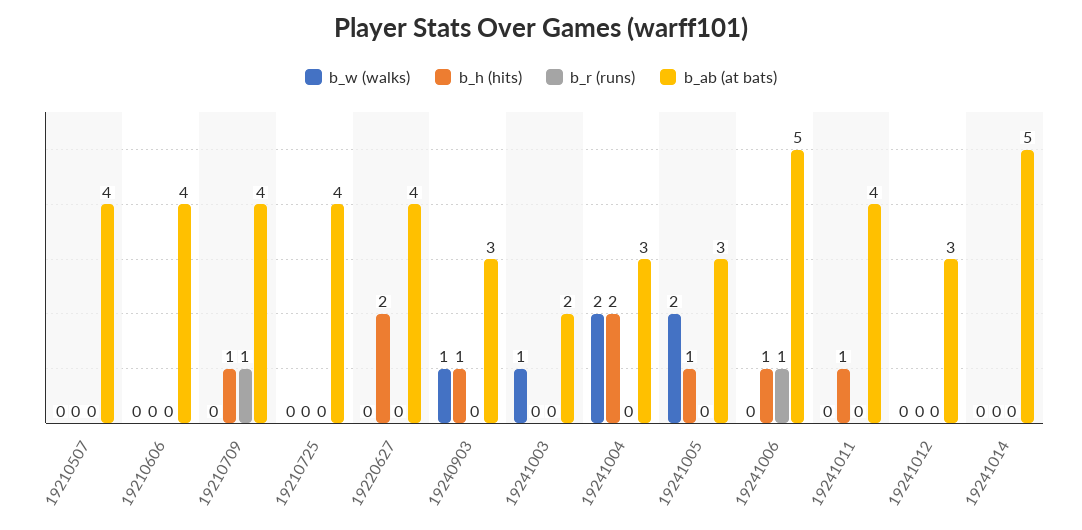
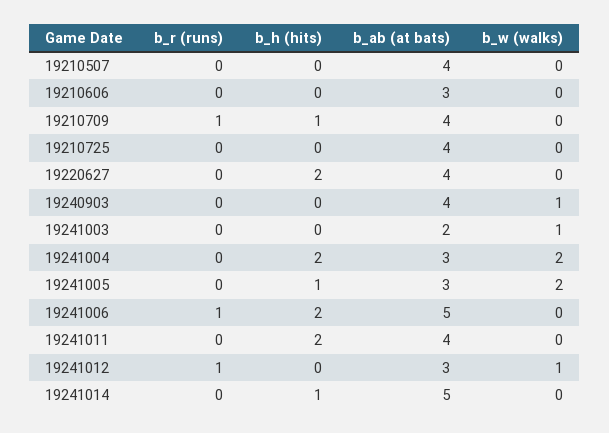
  {
    "b_w (walks)": {
      "19210507": 0,
      "19210606": 0,
      "19210709": 0,
      "19210725": 0,
      "19220627": 0,
      "19240903": 1,
      "19241003": 1,
      "19241004": 2,
      "19241005": 2,
      "19241006": 0,
      "19241011": 0,
-     "19241012": 0,
+     "19241012": 1,
      "19241014": 0
    },
    "b_h (hits)": {
      "19210507": 0,
      "19210606": 0,
      "19210709": 1,
      "19210725": 0,
      "19220627": 2,
-     "19240903": 1,
+     "19240903": 0,
      "19241003": 0,
      "19241004": 2,
      "19241005": 1,
-     "19241006": 1,
+     "19241006": 2,
-     "19241011": 1,
+     "19241011": 2,
      "19241012": 0,
-     "19241014": 0
+     "19241014": 1
    },
    "b_r (runs)": {
      "19210507": 0,
      "19210606": 0,
      "19210709": 1,
      "19210725": 0,
      "19220627": 0,
      "19240903": 0,
      "19241003": 0,
      "19241004": 0,
      "19241005": 0,
      "19241006": 1,
      "19241011": 0,
-     "19241012": 0,
+     "19241012": 1,
      "19241014": 0
    },
    "b_ab (at bats)": {
      "19210507": 4,
-     "19210606": 4,
+     "19210606": 3,
      "19210709": 4,
      "19210725": 4,
      "19220627": 4,
-     "19240903": 3,
+     "19240903": 4,
      "19241003": 2,
      "19241004": 3,
      "19241005": 3,
      "19241006": 5,
      "19241011": 4,
      "19241012": 3,
      "19241014": 5
    }
  }

